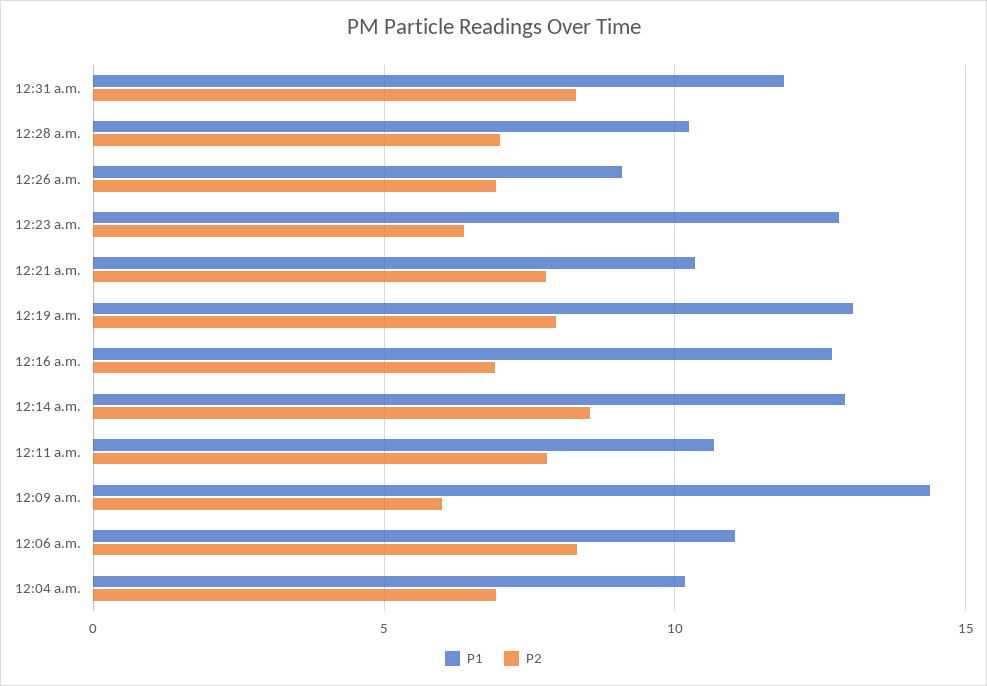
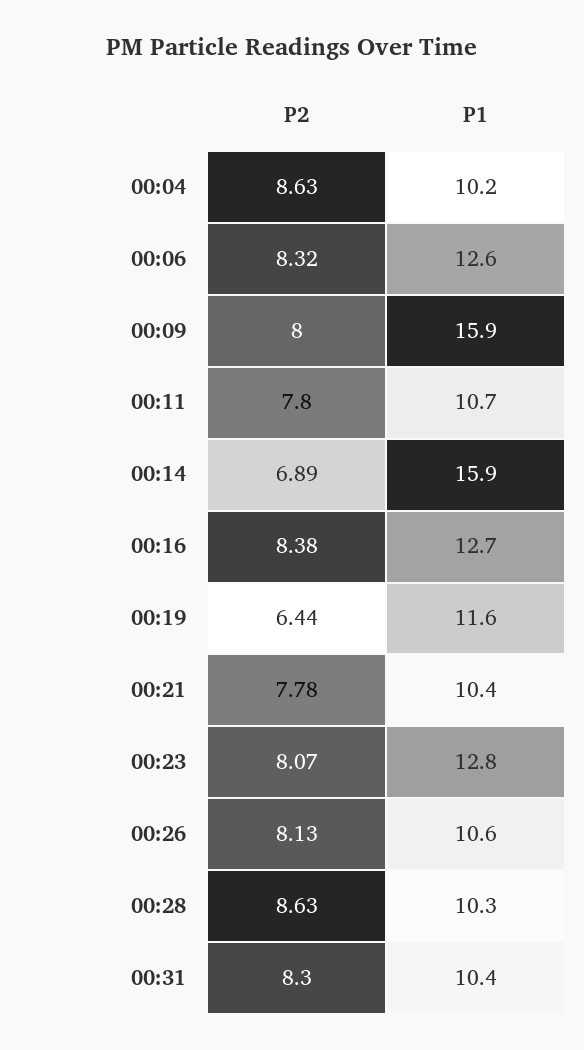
  {
    "P1": {
-     "12:31 a.m.": 12,
+     "12:31 a.m.": 10.4,
      "12:28 a.m.": 10.3,
-     "12:26 a.m.": 9,
+     "12:26 a.m.": 10.6,
      "12:23 a.m.": 12.8,
      "12:21 a.m.": 10.4,
-     "12:19 a.m.": 13,
+     "12:19 a.m.": 11.6,
      "12:16 a.m.": 12.7,
-     "12:14 a.m.": 13,
+     "12:14 a.m.": 15.9,
      "12:11 a.m.": 10.7,
-     "12:09 a.m.": 14.5,
+     "12:09 a.m.": 15.9,
-     "12:06 a.m.": 11,
+     "12:06 a.m.": 12.6,
      "12:04 a.m.": 10.2
    },
    "P2": {
      "12:31 a.m.": 8.3,
-     "12:28 a.m.": 7,
+     "12:28 a.m.": 8.63,
-     "12:26 a.m.": 7,
+     "12:26 a.m.": 8.13,
-     "12:23 a.m.": 6.5,
+     "12:23 a.m.": 8.07,
      "12:21 a.m.": 7.78,
-     "12:19 a.m.": 8,
+     "12:19 a.m.": 6.44,
-     "12:16 a.m.": 7,
+     "12:16 a.m.": 8.38,
-     "12:14 a.m.": 8.5,
+     "12:14 a.m.": 6.89,
      "12:11 a.m.": 7.8,
-     "12:09 a.m.": 6,
+     "12:09 a.m.": 8,
      "12:06 a.m.": 8.32,
-     "12:04 a.m.": 7
+     "12:04 a.m.": 8.63
    }
  }

